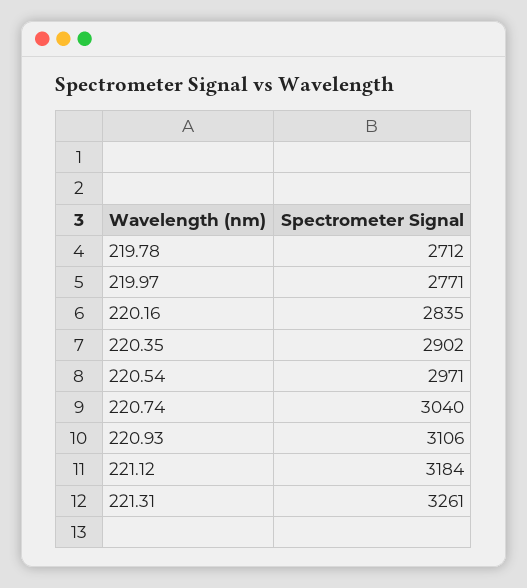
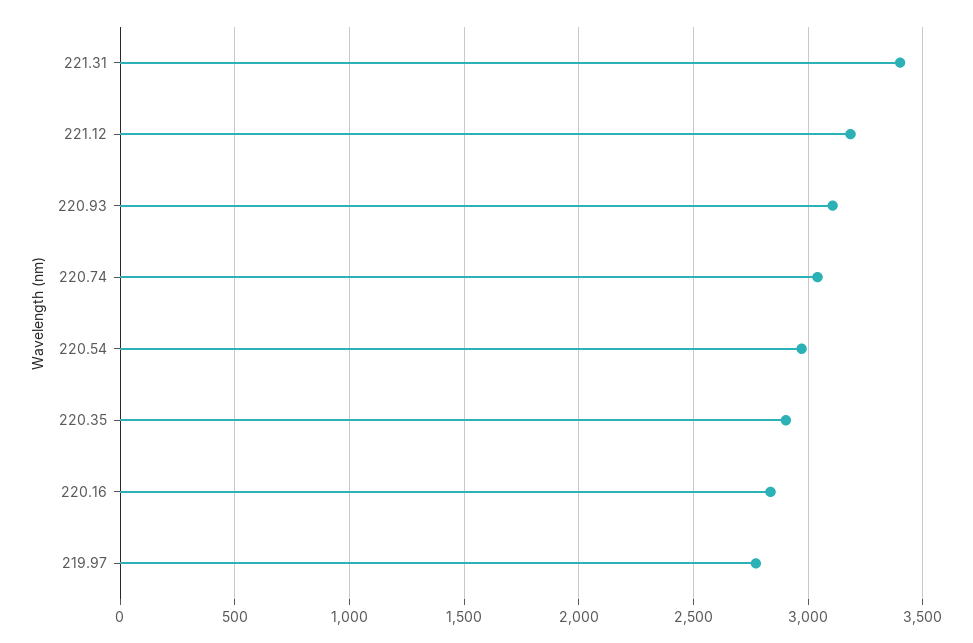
  {
-   "219.78": 2712,
    "219.97": 2771,
    "220.16": 2835,
    "220.35": 2902,
    "220.54": 2971,
    "220.74": 3040,
    "220.93": 3106,
    "221.12": 3184,
-   "221.31": 3261
+   "221.31": 3400
  }

